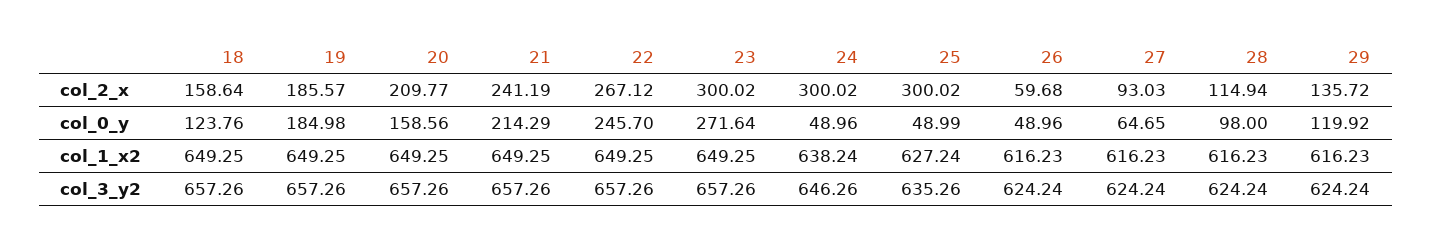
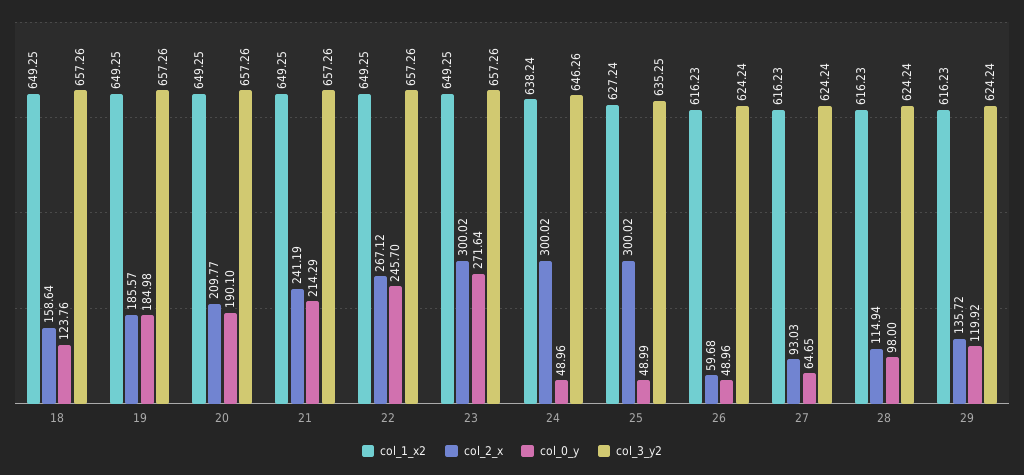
  {
    "col_2_x": {
      "18": 158.64,
      "19": 185.57,
      "20": 209.77,
      "21": 241.19,
      "22": 267.12,
      "23": 300.02,
      "24": 300.02,
      "25": 300.02,
      "26": 59.68,
      "27": 93.03,
      "28": 114.94,
      "29": 135.72
    },
    "col_0_y": {
      "18": 123.76,
      "19": 184.98,
-     "20": 158.56,
+     "20": 190.1,
      "21": 214.29,
      "22": 245.7,
      "23": 271.64,
      "24": 48.96,
      "25": 48.99,
      "26": 48.96,
      "27": 64.65,
      "28": 98,
      "29": 119.92
    },
    "col_1_x2": {
      "18": 649.25,
      "19": 649.25,
      "20": 649.25,
      "21": 649.25,
      "22": 649.25,
      "23": 649.25,
      "24": 638.24,
      "25": 627.24,
      "26": 616.23,
      "27": 616.23,
      "28": 616.23,
      "29": 616.23
    },
    "col_3_y2": {
      "18": 657.26,
      "19": 657.26,
      "20": 657.26,
      "21": 657.26,
      "22": 657.26,
      "23": 657.26,
      "24": 646.26,
-     "25": 635.26,
+     "25": 635.25,
      "26": 624.24,
      "27": 624.24,
      "28": 624.24,
      "29": 624.24
    }
  }

